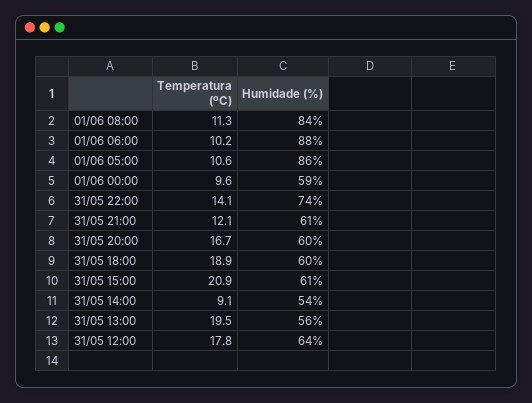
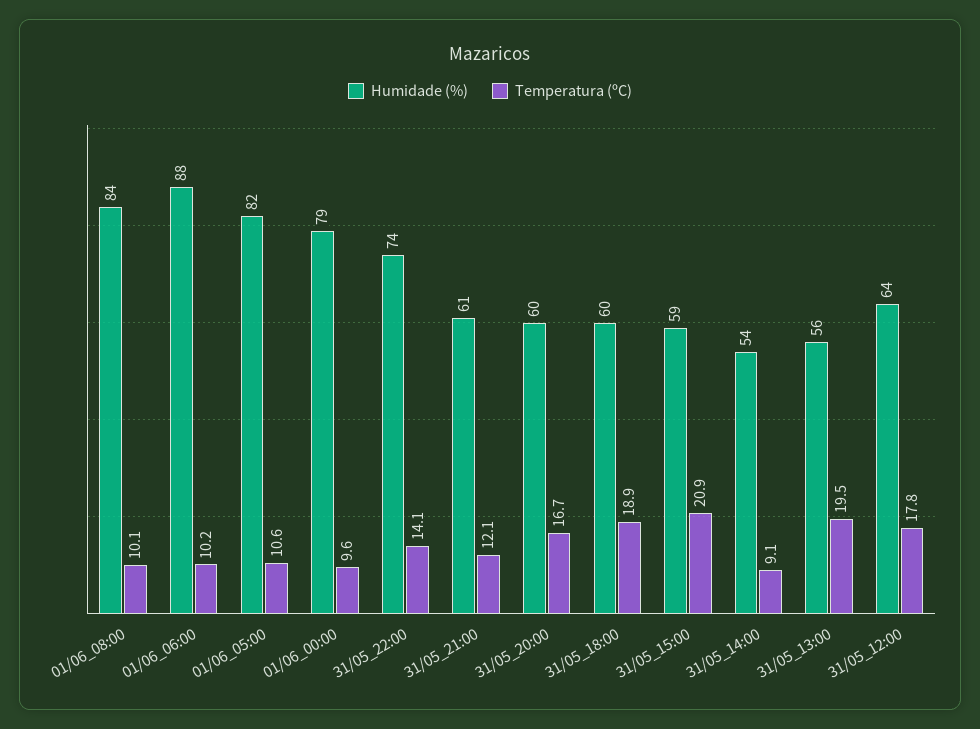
  {
    "Temperatura (ºC)": {
-     "01/06 08:00": 11.3,
+     "01/06 08:00": 10.1,
      "01/06 06:00": 10.2,
      "01/06 05:00": 10.6,
      "01/06 00:00": 9.6,
      "31/05 22:00": 14.1,
      "31/05 21:00": 12.1,
      "31/05 20:00": 16.7,
      "31/05 18:00": 18.9,
      "31/05 15:00": 20.9,
      "31/05 14:00": 9.1,
      "31/05 13:00": 19.5,
      "31/05 12:00": 17.8
    },
    "Humidade (%)": {
      "01/06 08:00": 84,
      "01/06 06:00": 88,
-     "01/06 05:00": 86,
+     "01/06 05:00": 82,
-     "01/06 00:00": 59,
+     "01/06 00:00": 79,
      "31/05 22:00": 74,
      "31/05 21:00": 61,
      "31/05 20:00": 60,
      "31/05 18:00": 60,
-     "31/05 15:00": 61,
+     "31/05 15:00": 59,
      "31/05 14:00": 54,
      "31/05 13:00": 56,
      "31/05 12:00": 64
    }
  }

